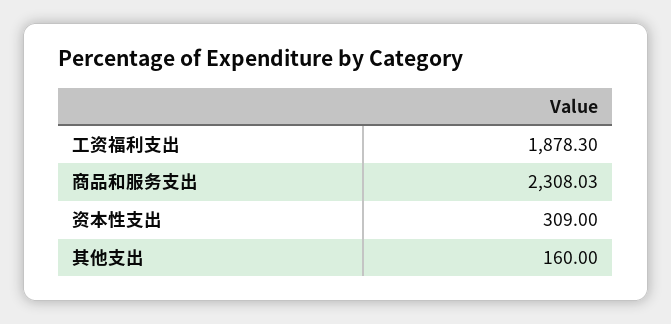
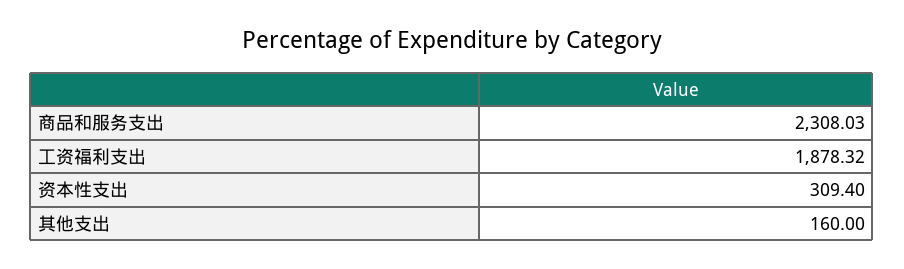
  {
-   "工资福利支出": 1878.3,
+   "工资福利支出": 1878.32,
    "商品和服务支出": 2308.03,
-   "资本性支出": 309,
+   "资本性支出": 309.4,
    "其他支出": 160
  }

